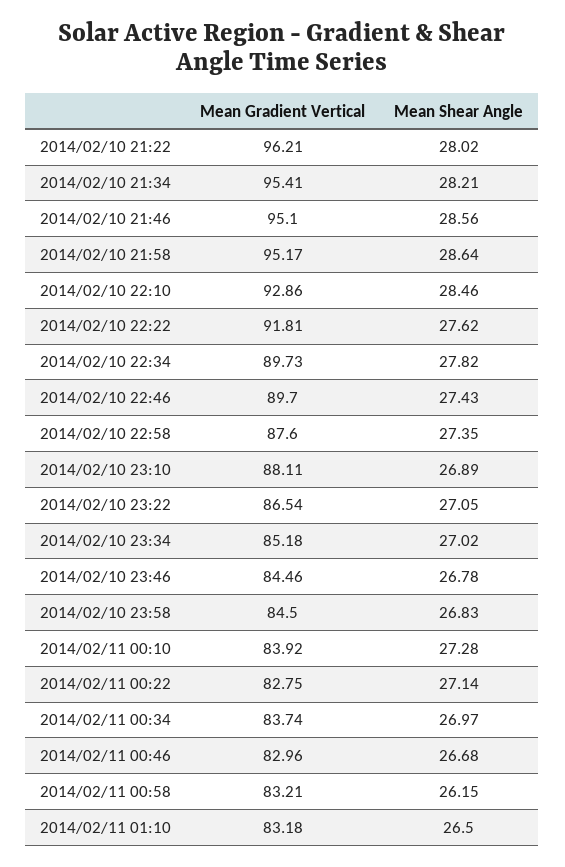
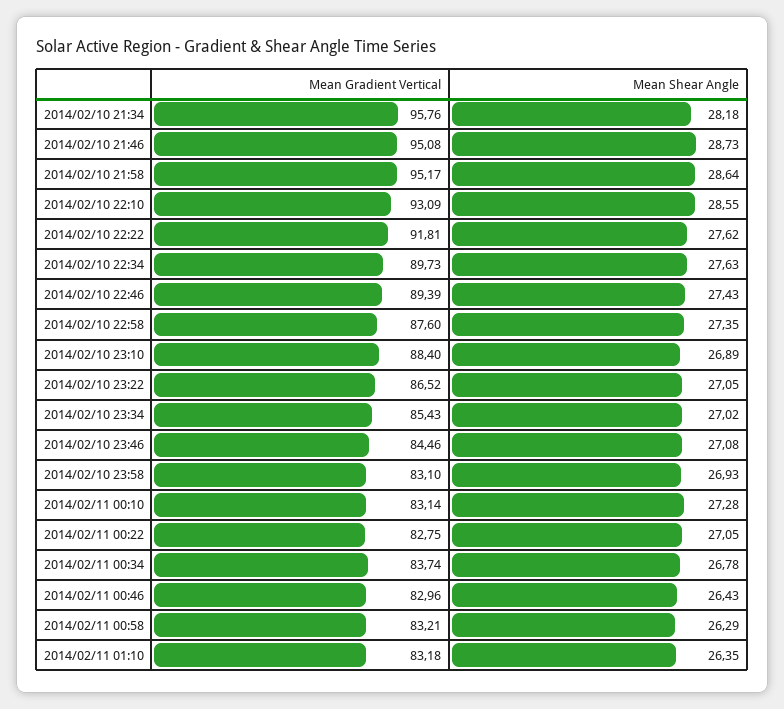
  {
    "Mean Gradient Vertical": {
-     "2014/02/10 21:22": 96.21,
-     "2014/02/10 21:34": 95.41,
+     "2014/02/10 21:34": 95.76,
-     "2014/02/10 21:46": 95.1,
+     "2014/02/10 21:46": 95.08,
      "2014/02/10 21:58": 95.17,
-     "2014/02/10 22:10": 92.86,
+     "2014/02/10 22:10": 93.09,
      "2014/02/10 22:22": 91.81,
      "2014/02/10 22:34": 89.73,
-     "2014/02/10 22:46": 89.7,
+     "2014/02/10 22:46": 89.39,
      "2014/02/10 22:58": 87.6,
-     "2014/02/10 23:10": 88.11,
+     "2014/02/10 23:10": 88.4,
-     "2014/02/10 23:22": 86.54,
+     "2014/02/10 23:22": 86.52,
-     "2014/02/10 23:34": 85.18,
+     "2014/02/10 23:34": 85.43,
      "2014/02/10 23:46": 84.46,
-     "2014/02/10 23:58": 84.5,
+     "2014/02/10 23:58": 83.1,
-     "2014/02/11 00:10": 83.92,
+     "2014/02/11 00:10": 83.14,
      "2014/02/11 00:22": 82.75,
      "2014/02/11 00:34": 83.74,
      "2014/02/11 00:46": 82.96,
      "2014/02/11 00:58": 83.21,
      "2014/02/11 01:10": 83.18
    },
    "Mean Shear Angle": {
-     "2014/02/10 21:22": 28.02,
-     "2014/02/10 21:34": 28.21,
+     "2014/02/10 21:34": 28.18,
-     "2014/02/10 21:46": 28.56,
+     "2014/02/10 21:46": 28.73,
      "2014/02/10 21:58": 28.64,
-     "2014/02/10 22:10": 28.46,
+     "2014/02/10 22:10": 28.55,
      "2014/02/10 22:22": 27.62,
-     "2014/02/10 22:34": 27.82,
+     "2014/02/10 22:34": 27.63,
      "2014/02/10 22:46": 27.43,
      "2014/02/10 22:58": 27.35,
      "2014/02/10 23:10": 26.89,
      "2014/02/10 23:22": 27.05,
      "2014/02/10 23:34": 27.02,
-     "2014/02/10 23:46": 26.78,
+     "2014/02/10 23:46": 27.08,
-     "2014/02/10 23:58": 26.83,
+     "2014/02/10 23:58": 26.93,
      "2014/02/11 00:10": 27.28,
-     "2014/02/11 00:22": 27.14,
+     "2014/02/11 00:22": 27.05,
-     "2014/02/11 00:34": 26.97,
+     "2014/02/11 00:34": 26.78,
-     "2014/02/11 00:46": 26.68,
+     "2014/02/11 00:46": 26.43,
-     "2014/02/11 00:58": 26.15,
+     "2014/02/11 00:58": 26.29,
-     "2014/02/11 01:10": 26.5
+     "2014/02/11 01:10": 26.35
    }
  }

